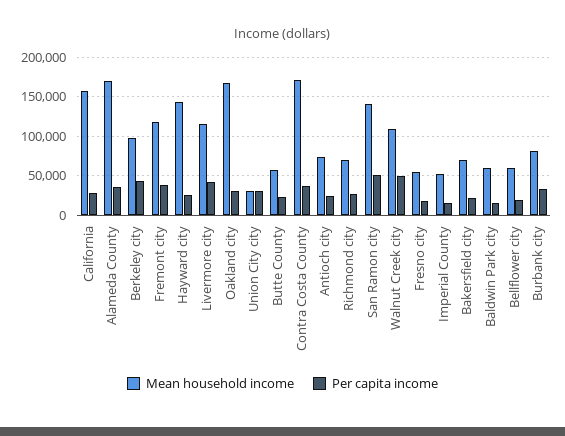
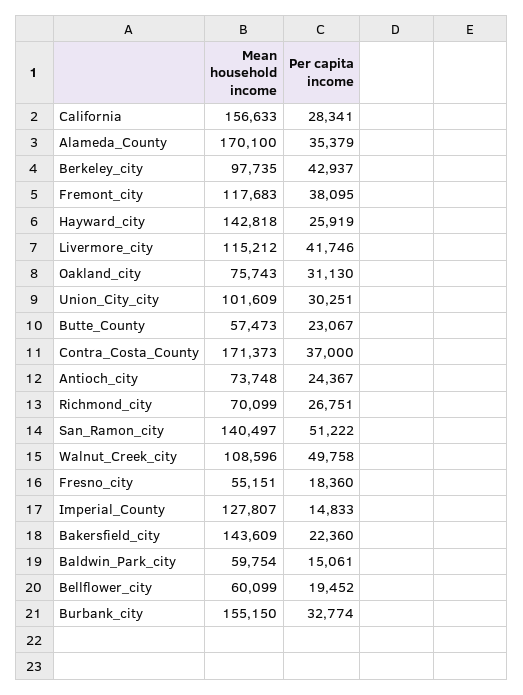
  {
    "Mean household income": {
      "California": 156633,
      "Alameda County": 170100,
      "Berkeley city": 97735,
      "Fremont city": 117683,
      "Hayward city": 142818,
      "Livermore city": 115212,
-     "Oakland city": 170000,
+     "Oakland city": 75743,
-     "Union City city": 30000,
+     "Union City city": 101609,
      "Butte County": 57473,
      "Contra Costa County": 171373,
      "Antioch city": 73748,
      "Richmond city": 70099,
      "San Ramon city": 140497,
      "Walnut Creek city": 108596,
      "Fresno city": 55151,
-     "Imperial County": 50000,
+     "Imperial County": 127807,
-     "Bakersfield city": 70000,
+     "Bakersfield city": 143609,
      "Baldwin Park city": 59754,
      "Bellflower city": 60099,
-     "Burbank city": 80000
+     "Burbank city": 155150
    },
    "Per capita income": {
      "California": 28341,
      "Alameda County": 35379,
      "Berkeley city": 42937,
      "Fremont city": 38095,
      "Hayward city": 25919,
      "Livermore city": 41746,
      "Oakland city": 31130,
      "Union City city": 30251,
      "Butte County": 23067,
      "Contra Costa County": 37000,
      "Antioch city": 24367,
      "Richmond city": 26751,
      "San Ramon city": 51222,
      "Walnut Creek city": 49758,
      "Fresno city": 18360,
      "Imperial County": 14833,
      "Bakersfield city": 22360,
      "Baldwin Park city": 15061,
      "Bellflower city": 19452,
      "Burbank city": 32774
    }
  }

